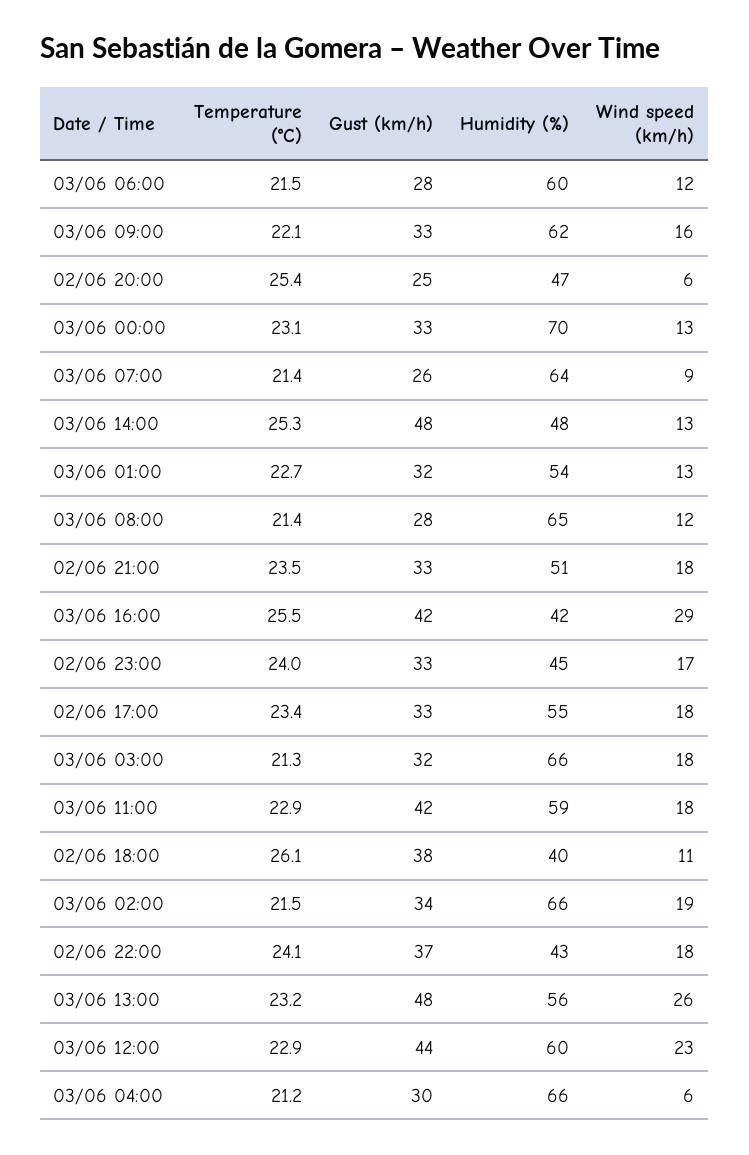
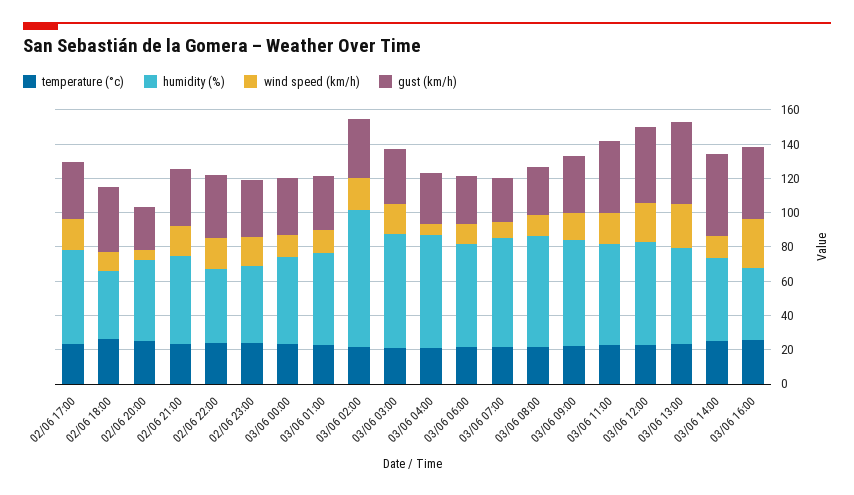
  {
    "Temperature (°C)": {
      "03/06 06:00": 21.5,
      "03/06 09:00": 22.1,
      "02/06 20:00": 25.4,
      "03/06 00:00": 23.1,
      "03/06 07:00": 21.4,
      "03/06 14:00": 25.3,
      "03/06 01:00": 22.7,
      "03/06 08:00": 21.4,
      "02/06 21:00": 23.5,
      "03/06 16:00": 25.5,
      "02/06 23:00": 24,
      "02/06 17:00": 23.4,
      "03/06 03:00": 21.3,
      "03/06 11:00": 22.9,
      "02/06 18:00": 26.1,
      "03/06 02:00": 21.5,
      "02/06 22:00": 24.1,
      "03/06 13:00": 23.2,
      "03/06 12:00": 22.9,
      "03/06 04:00": 21.2
    },
    "Gust (km/h)": {
      "03/06 06:00": 28,
      "03/06 09:00": 33,
      "02/06 20:00": 25,
      "03/06 00:00": 33,
      "03/06 07:00": 26,
      "03/06 14:00": 48,
      "03/06 01:00": 32,
      "03/06 08:00": 28,
      "02/06 21:00": 33,
      "03/06 16:00": 42,
      "02/06 23:00": 33,
      "02/06 17:00": 33,
      "03/06 03:00": 32,
      "03/06 11:00": 42,
      "02/06 18:00": 38,
      "03/06 02:00": 34,
      "02/06 22:00": 37,
      "03/06 13:00": 48,
      "03/06 12:00": 44,
      "03/06 04:00": 30
    },
    "Humidity (%)": {
      "03/06 06:00": 60,
      "03/06 09:00": 62,
      "02/06 20:00": 47,
-     "03/06 00:00": 70,
+     "03/06 00:00": 50,
      "03/06 07:00": 64,
      "03/06 14:00": 48,
      "03/06 01:00": 54,
      "03/06 08:00": 65,
      "02/06 21:00": 51,
      "03/06 16:00": 42,
      "02/06 23:00": 45,
      "02/06 17:00": 55,
      "03/06 03:00": 66,
      "03/06 11:00": 59,
      "02/06 18:00": 40,
-     "03/06 02:00": 66,
+     "03/06 02:00": 80,
      "02/06 22:00": 43,
      "03/06 13:00": 56,
      "03/06 12:00": 60,
      "03/06 04:00": 66
    },
    "Wind speed (km/h)": {
      "03/06 06:00": 12,
      "03/06 09:00": 16,
      "02/06 20:00": 6,
      "03/06 00:00": 13,
      "03/06 07:00": 9,
      "03/06 14:00": 13,
      "03/06 01:00": 13,
      "03/06 08:00": 12,
      "02/06 21:00": 18,
      "03/06 16:00": 29,
      "02/06 23:00": 17,
      "02/06 17:00": 18,
      "03/06 03:00": 18,
      "03/06 11:00": 18,
      "02/06 18:00": 11,
      "03/06 02:00": 19,
      "02/06 22:00": 18,
      "03/06 13:00": 26,
      "03/06 12:00": 23,
      "03/06 04:00": 6
    }
  }

